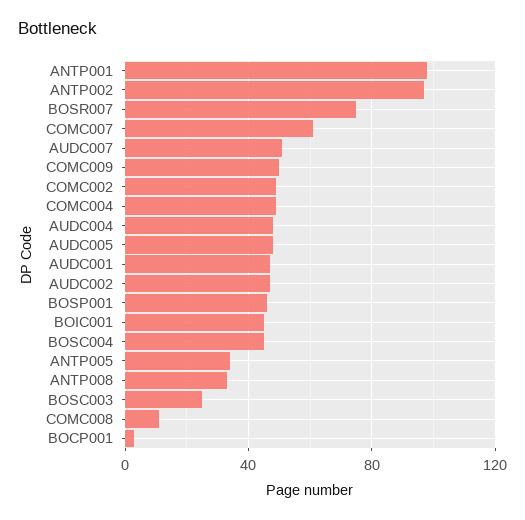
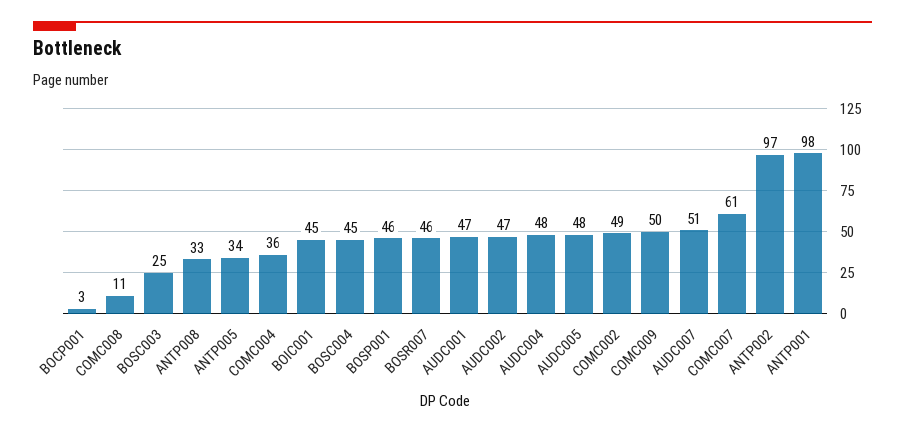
  {
    "ANTP001": 98,
    "ANTP002": 97,
-   "BOSR007": 75,
+   "BOSR007": 46,
    "COMC007": 61,
    "AUDC007": 51,
    "COMC009": 50,
    "COMC002": 49,
-   "COMC004": 50,
+   "COMC004": 36,
    "AUDC004": 48,
    "AUDC005": 48,
    "AUDC001": 47,
    "AUDC002": 47,
    "BOSP001": 46,
    "BOIC001": 45,
    "BOSC004": 45,
    "ANTP005": 34,
    "ANTP008": 33,
    "BOSC003": 25,
    "COMC008": 11,
    "BOCP001": 3
  }

